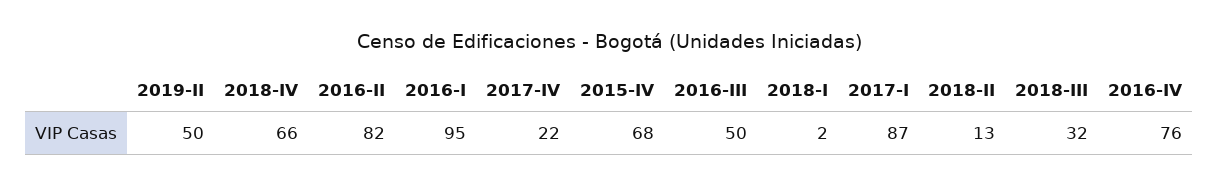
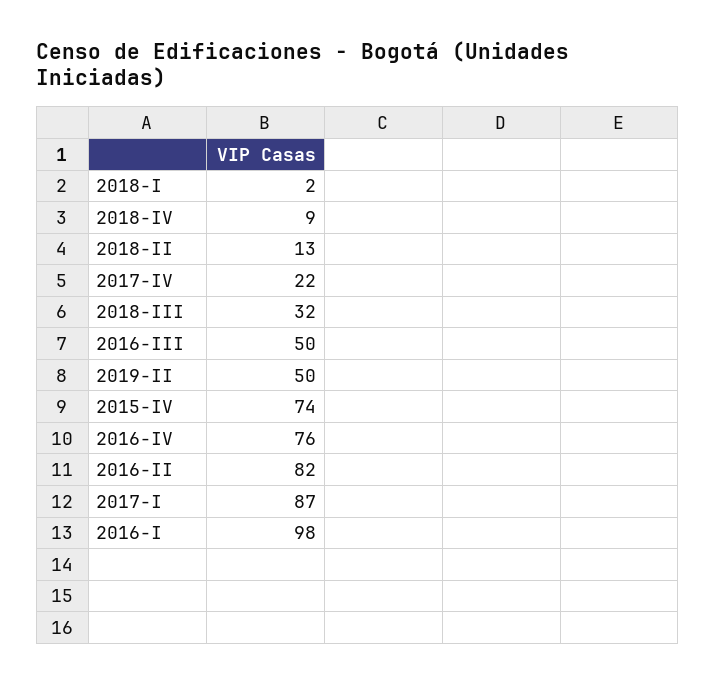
  {
    "2019-II": 50,
-   "2018-IV": 66,
+   "2018-IV": 9,
    "2016-II": 82,
-   "2016-I": 95,
+   "2016-I": 98,
    "2017-IV": 22,
-   "2015-IV": 68,
+   "2015-IV": 74,
    "2016-III": 50,
    "2018-I": 2,
    "2017-I": 87,
    "2018-II": 13,
    "2018-III": 32,
    "2016-IV": 76
  }

